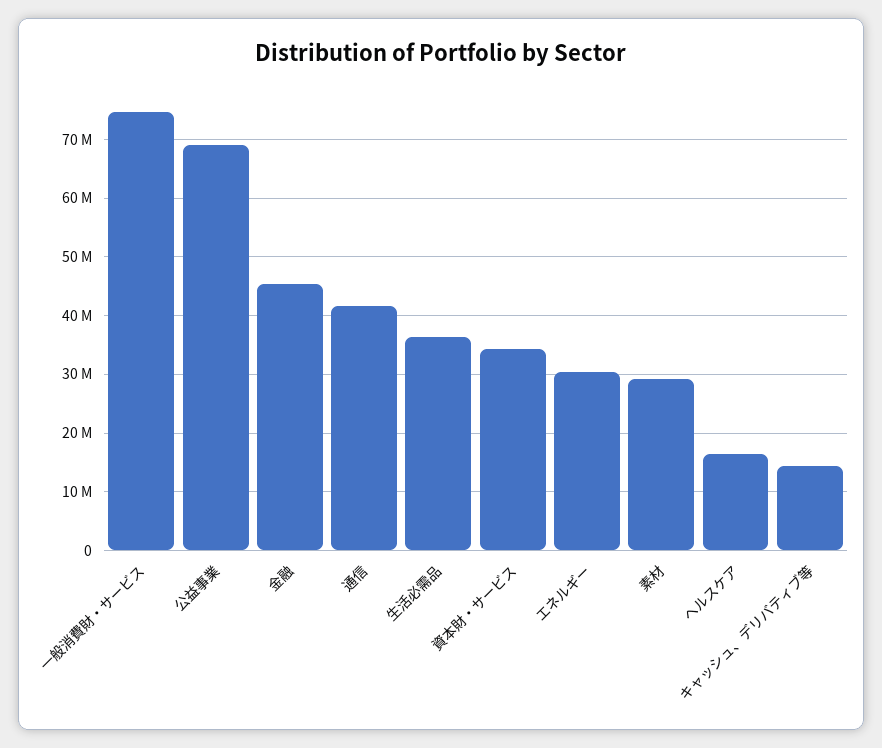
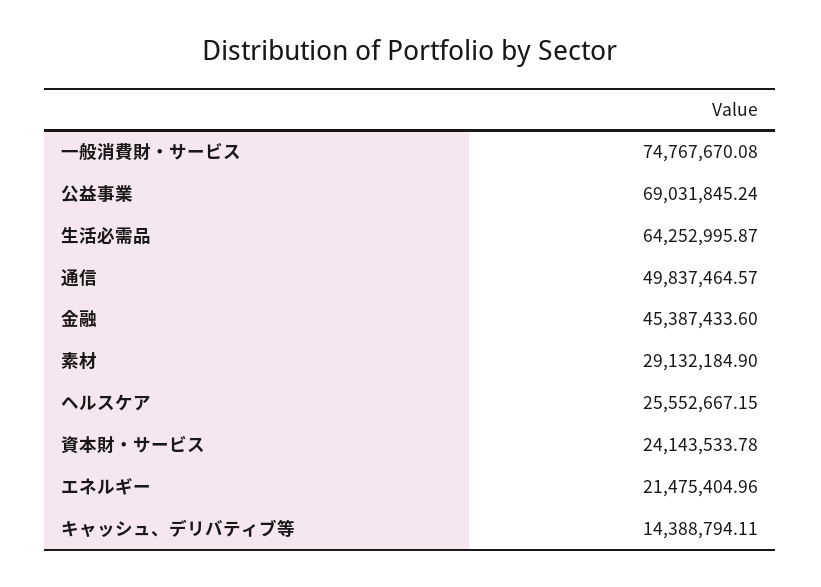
  {
    "一般消費財・サービス": 74767670.08,
    "公益事業": 69031845.24,
    "金融": 45387433.6,
-   "通信": 42000000,
+   "通信": 49837464.57,
-   "生活必需品": 36000000,
+   "生活必需品": 64252995.87,
-   "資本財・サービス": 34000000,
+   "資本財・サービス": 24143533.78,
-   "エネルギー": 30000000,
+   "エネルギー": 21475404.96,
    "素材": 29132184.9,
-   "ヘルスケア": 16000000,
+   "ヘルスケア": 25552667.15,
    "キャッシュ、デリバティブ等": 14388794.11
  }

